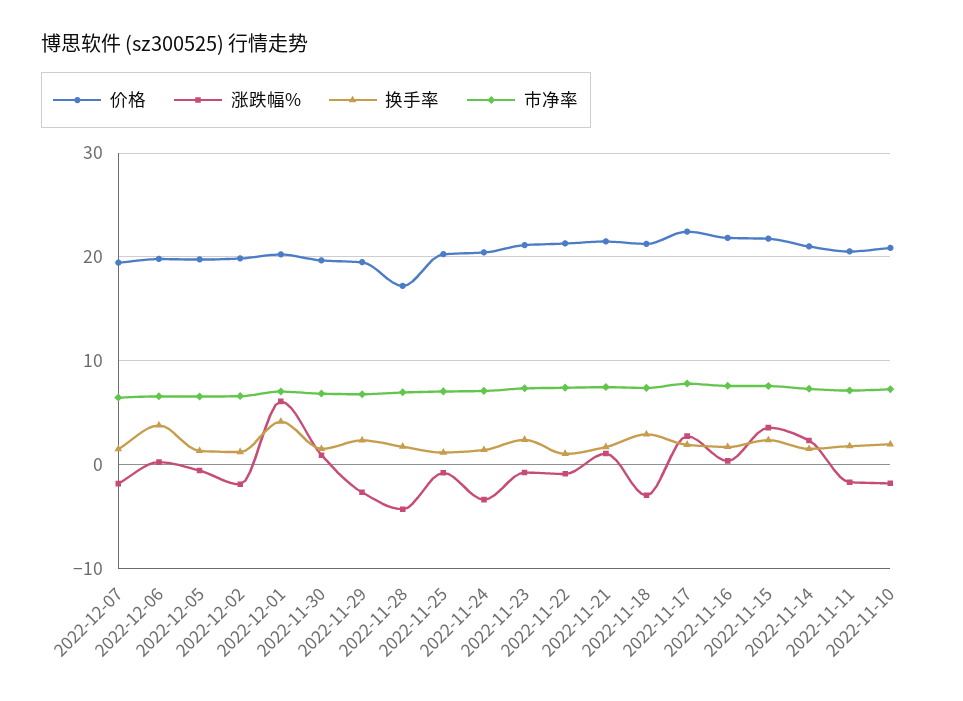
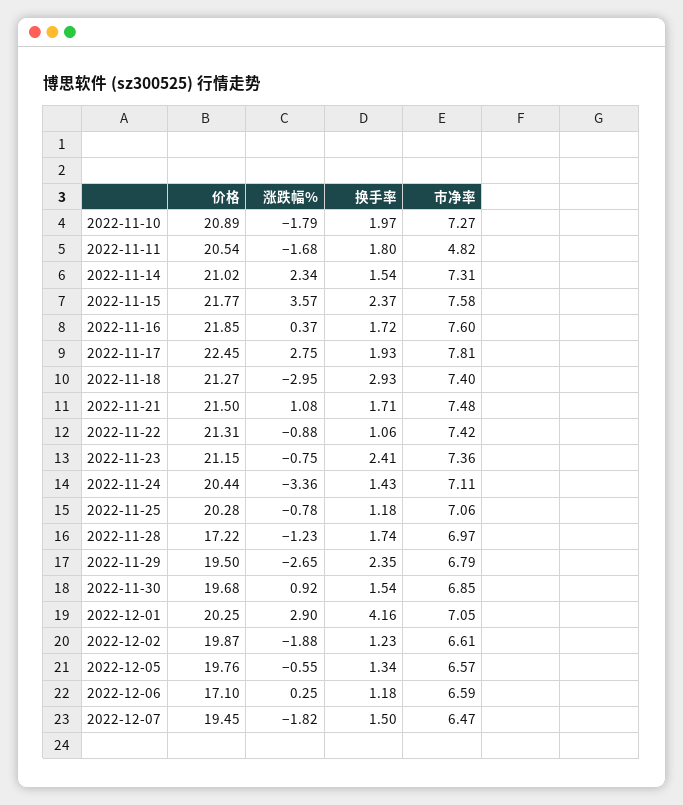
  {
    "价格": {
      "2022-12-07": 19.45,
-     "2022-12-06": 20,
+     "2022-12-06": 17.1,
      "2022-12-05": 19.76,
      "2022-12-02": 19.87,
      "2022-12-01": 20.25,
      "2022-11-30": 19.68,
      "2022-11-29": 19.5,
      "2022-11-28": 17.22,
      "2022-11-25": 20.28,
      "2022-11-24": 20.44,
      "2022-11-23": 21.15,
      "2022-11-22": 21.31,
      "2022-11-21": 21.5,
      "2022-11-18": 21.27,
      "2022-11-17": 22.45,
      "2022-11-16": 21.85,
      "2022-11-15": 21.77,
      "2022-11-14": 21.02,
      "2022-11-11": 20.54,
      "2022-11-10": 20.89
    },
    "涨跌幅%": {
      "2022-12-07": -1.82,
      "2022-12-06": 0.25,
      "2022-12-05": -0.55,
      "2022-12-02": -1.88,
-     "2022-12-01": 6,
+     "2022-12-01": 2.9,
      "2022-11-30": 0.92,
      "2022-11-29": -2.65,
-     "2022-11-28": -4,
+     "2022-11-28": -1.23,
      "2022-11-25": -0.78,
      "2022-11-24": -3.36,
      "2022-11-23": -0.75,
      "2022-11-22": -0.88,
      "2022-11-21": 1.08,
      "2022-11-18": -2.95,
      "2022-11-17": 2.75,
      "2022-11-16": 0.37,
      "2022-11-15": 3.57,
      "2022-11-14": 2.34,
      "2022-11-11": -1.68,
      "2022-11-10": -1.79
    },
    "换手率": {
      "2022-12-07": 1.5,
-     "2022-12-06": 4,
+     "2022-12-06": 1.18,
      "2022-12-05": 1.34,
      "2022-12-02": 1.23,
      "2022-12-01": 4.16,
      "2022-11-30": 1.54,
      "2022-11-29": 2.35,
      "2022-11-28": 1.74,
      "2022-11-25": 1.18,
      "2022-11-24": 1.43,
      "2022-11-23": 2.41,
      "2022-11-22": 1.06,
      "2022-11-21": 1.71,
      "2022-11-18": 2.93,
      "2022-11-17": 1.93,
      "2022-11-16": 1.72,
      "2022-11-15": 2.37,
      "2022-11-14": 1.54,
      "2022-11-11": 1.8,
      "2022-11-10": 1.97
    },
    "市净率": {
      "2022-12-07": 6.47,
      "2022-12-06": 6.59,
      "2022-12-05": 6.57,
      "2022-12-02": 6.61,
      "2022-12-01": 7.05,
      "2022-11-30": 6.85,
      "2022-11-29": 6.79,
      "2022-11-28": 6.97,
      "2022-11-25": 7.06,
      "2022-11-24": 7.11,
      "2022-11-23": 7.36,
      "2022-11-22": 7.42,
      "2022-11-21": 7.48,
      "2022-11-18": 7.4,
      "2022-11-17": 7.81,
      "2022-11-16": 7.6,
      "2022-11-15": 7.58,
      "2022-11-14": 7.31,
-     "2022-11-11": 7,
+     "2022-11-11": 4.82,
      "2022-11-10": 7.27
    }
  }

